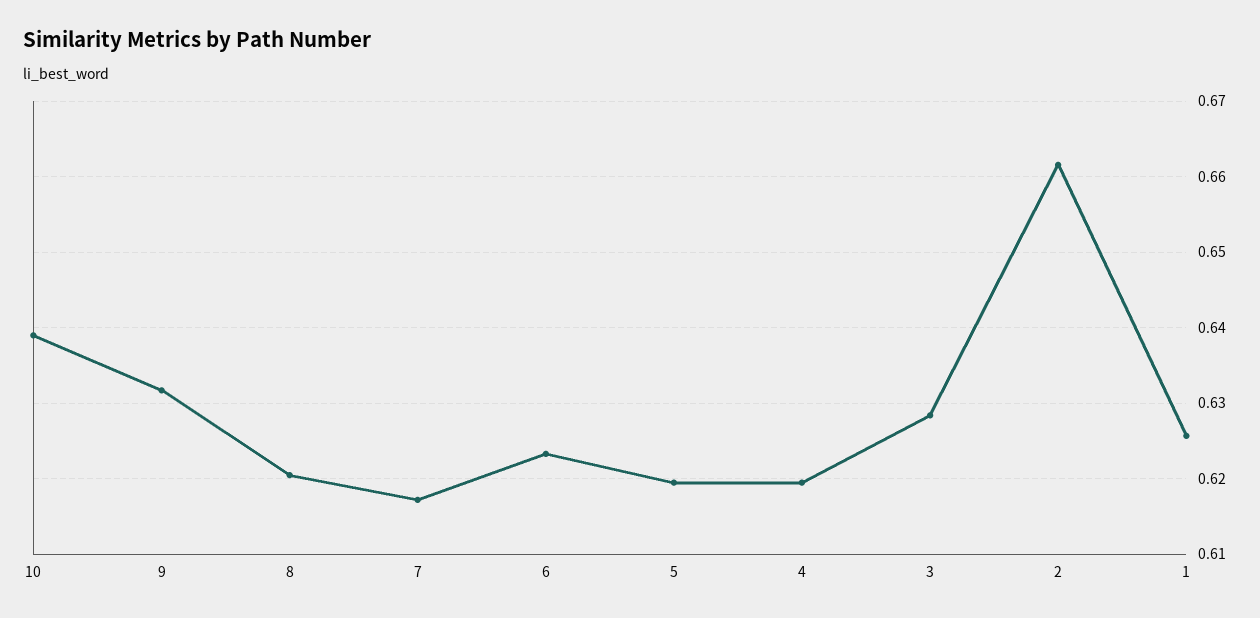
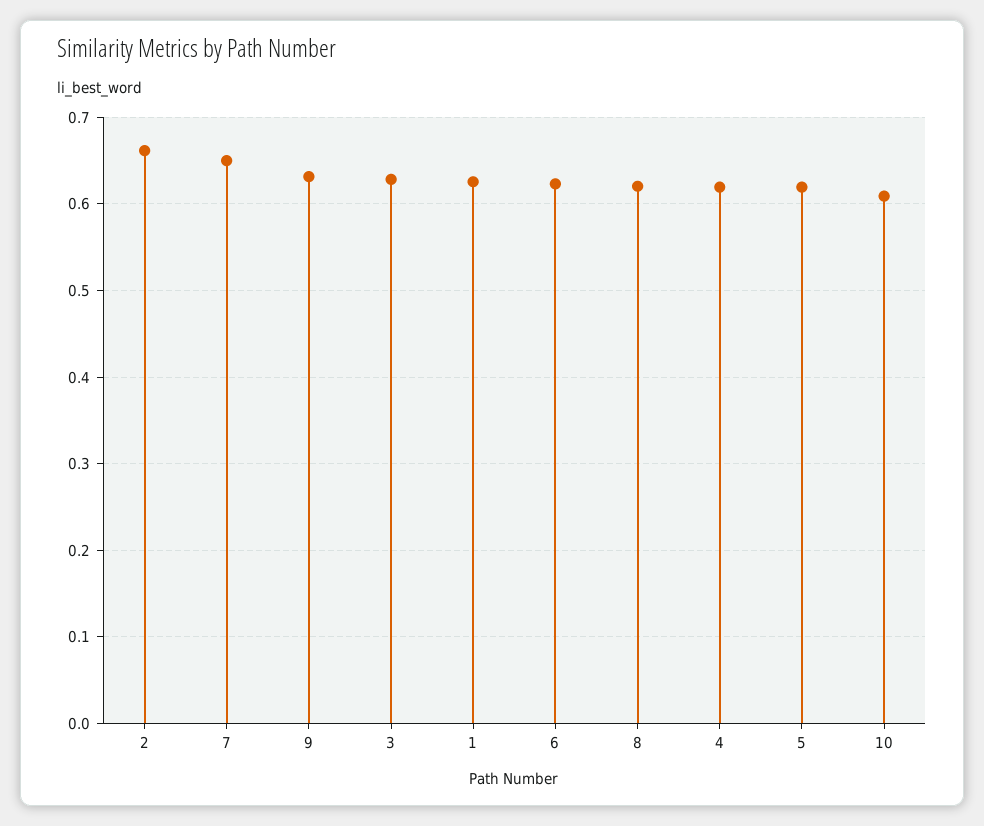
  {
-   "10": 0.639,
+   "10": 0.61,
    "9": 0.632,
    "8": 0.621,
-   "7": 0.617,
+   "7": 0.65,
    "6": 0.623,
    "5": 0.62,
    "4": 0.62,
    "3": 0.628,
    "2": 0.662,
    "1": 0.626
  }

